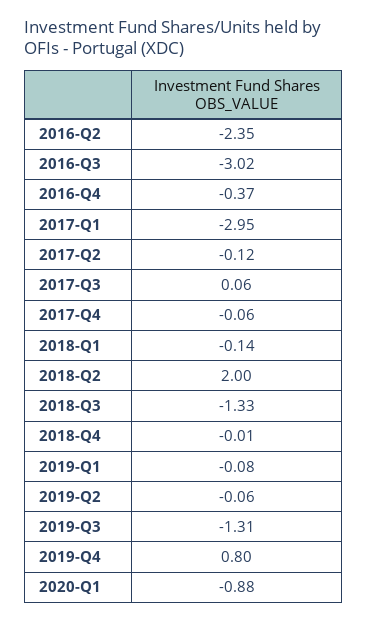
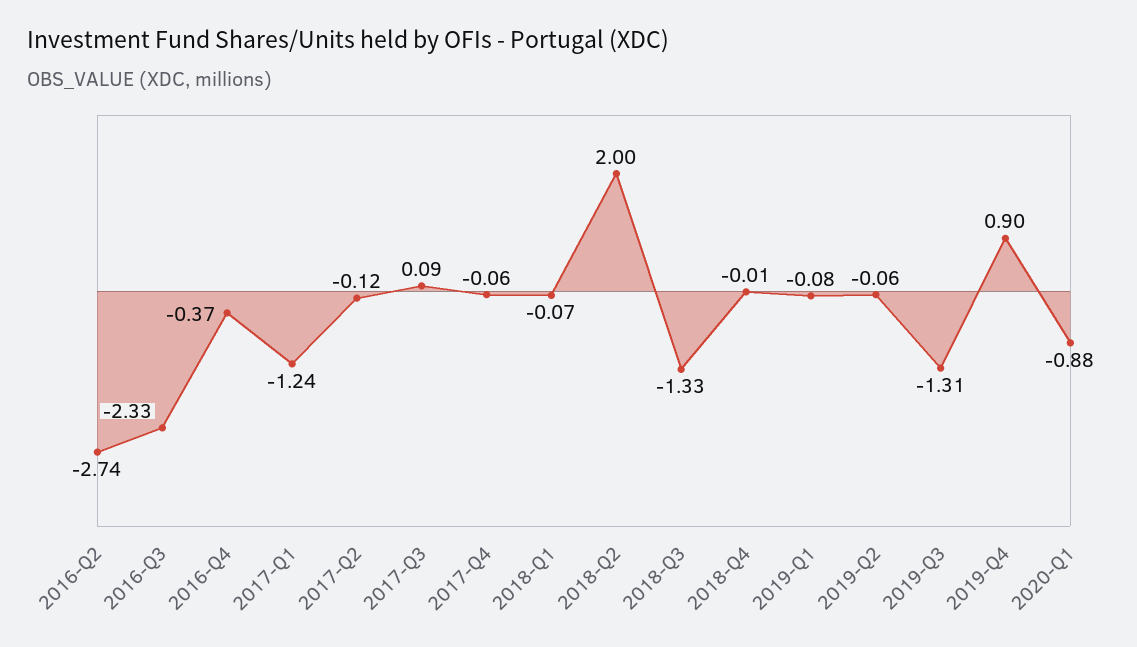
  {
-   "2016-Q2": -2.35,
+   "2016-Q2": -2.74,
-   "2016-Q3": -3.02,
+   "2016-Q3": -2.33,
    "2016-Q4": -0.37,
-   "2017-Q1": -2.95,
+   "2017-Q1": -1.24,
    "2017-Q2": -0.12,
-   "2017-Q3": 0.06,
+   "2017-Q3": 0.09,
    "2017-Q4": -0.06,
-   "2018-Q1": -0.14,
+   "2018-Q1": -0.07,
    "2018-Q2": 2,
    "2018-Q3": -1.33,
    "2018-Q4": -0.01,
    "2019-Q1": -0.08,
    "2019-Q2": -0.06,
    "2019-Q3": -1.31,
-   "2019-Q4": 0.8,
+   "2019-Q4": 0.9,
    "2020-Q1": -0.88
  }

